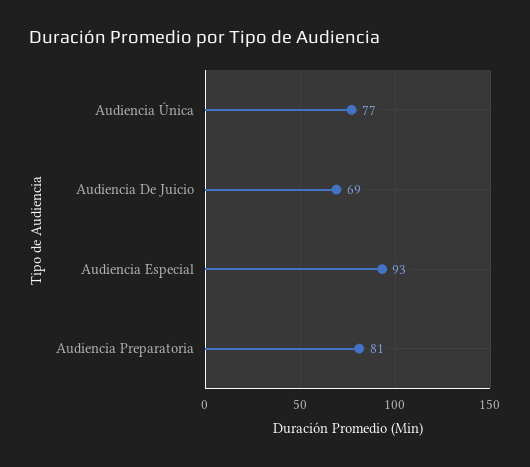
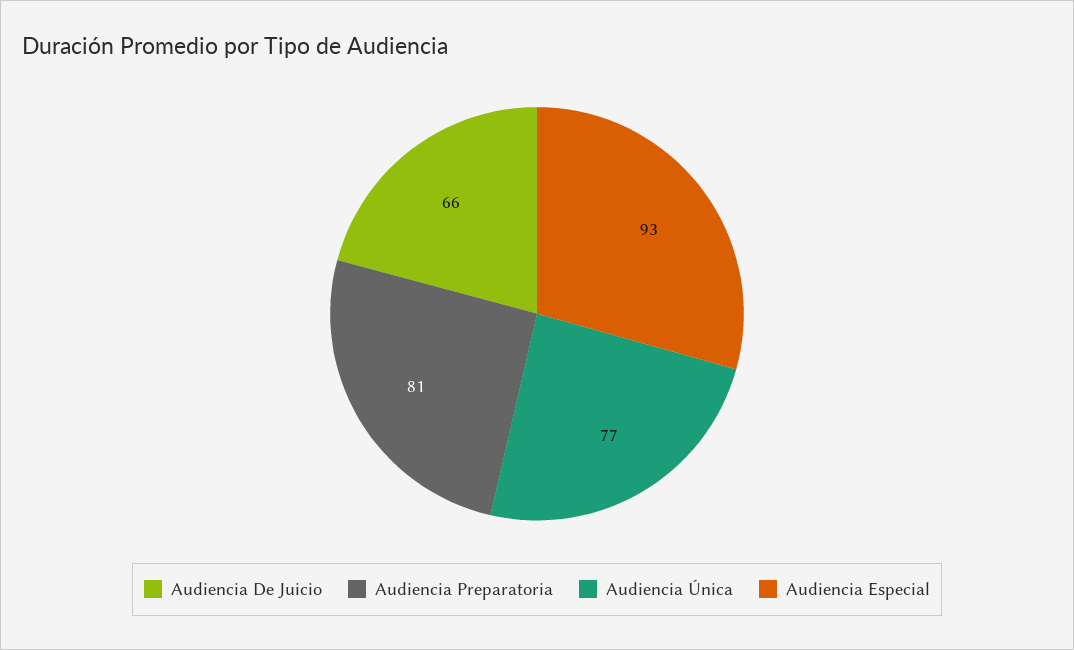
  {
    "Audiencia Única": 77,
-   "Audiencia De Juicio": 69,
+   "Audiencia De Juicio": 66,
    "Audiencia Especial": 93,
    "Audiencia Preparatoria": 81
  }

